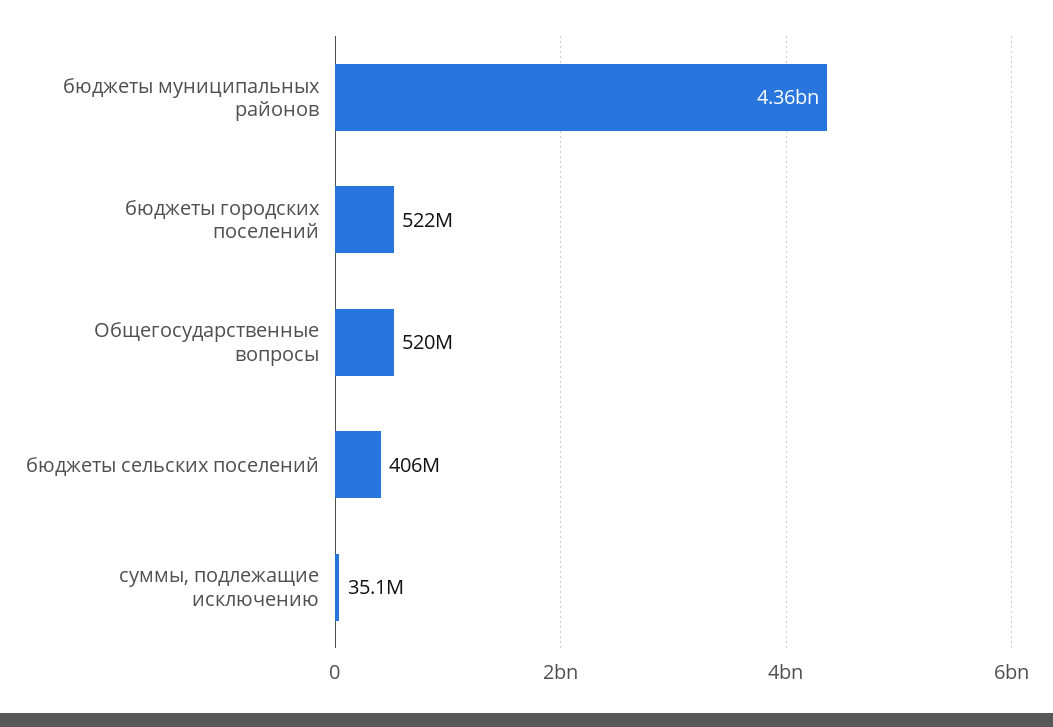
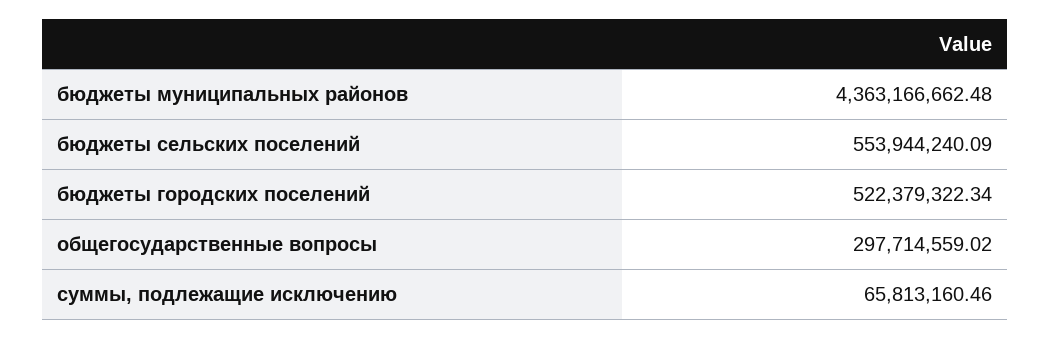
  {
    "бюджеты муниципальных районов": 4363166662.48,
    "бюджеты городских поселений": 522379322.34,
-   "Общегосударственные вопросы": 520000000,
+   "Общегосударственные вопросы": 297714559.02,
-   "бюджеты сельских поселений": 406000000,
+   "бюджеты сельских поселений": 553944240.09,
-   "суммы, подлежащие исключению": 35100000
+   "суммы, подлежащие исключению": 65813160.46
  }

